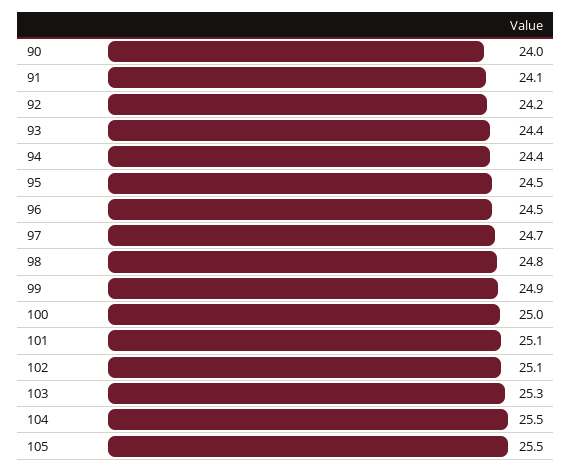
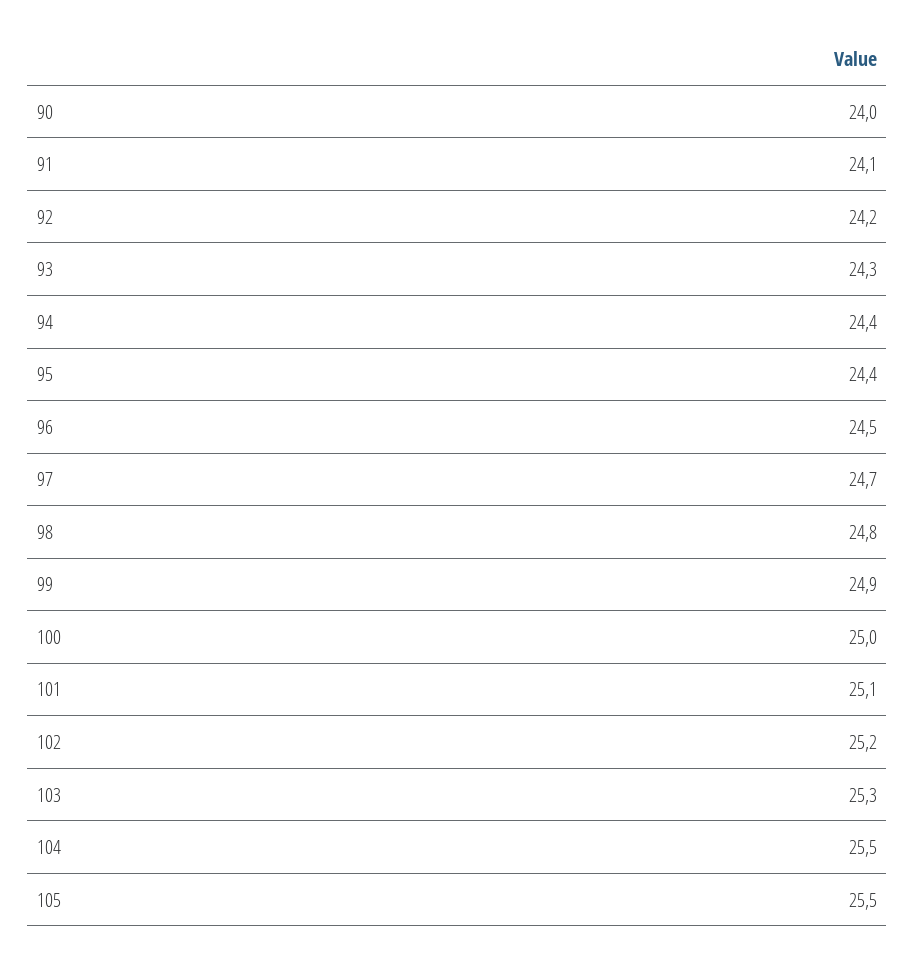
  {
    "90": 24,
    "91": 24.1,
    "92": 24.2,
-   "93": 24.4,
+   "93": 24.3,
    "94": 24.4,
-   "95": 24.5,
+   "95": 24.4,
    "96": 24.5,
    "97": 24.7,
    "98": 24.8,
    "99": 24.9,
    "100": 25,
    "101": 25.1,
-   "102": 25.1,
+   "102": 25.2,
    "103": 25.3,
    "104": 25.5,
    "105": 25.5
  }

